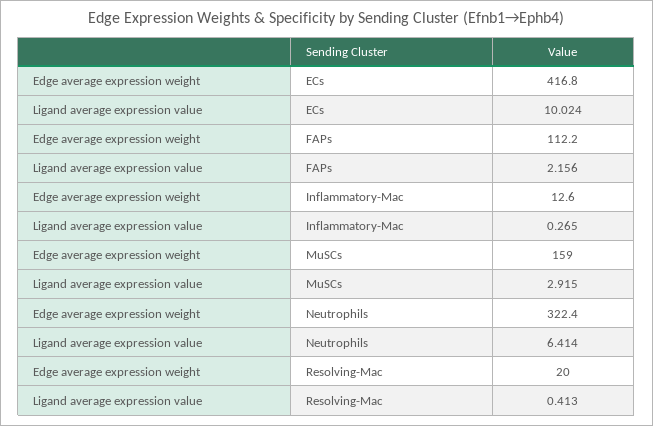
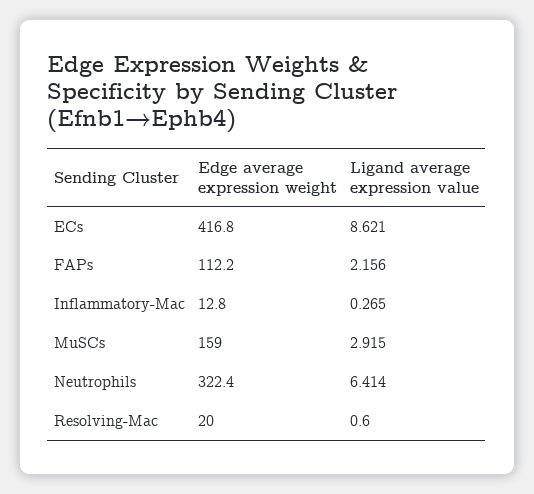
  {
    "Edge average expression weight": {
      "ECs": 416.8,
      "FAPs": 112.2,
-     "Inflammatory-Mac": 12.6,
+     "Inflammatory-Mac": 12.8,
      "MuSCs": 159,
      "Neutrophils": 322.4,
      "Resolving-Mac": 20
    },
    "Ligand average expression value": {
-     "ECs": 10.024,
+     "ECs": 8.621,
      "FAPs": 2.156,
      "Inflammatory-Mac": 0.265,
      "MuSCs": 2.915,
      "Neutrophils": 6.414,
-     "Resolving-Mac": 0.413
+     "Resolving-Mac": 0.6
    }
  }

